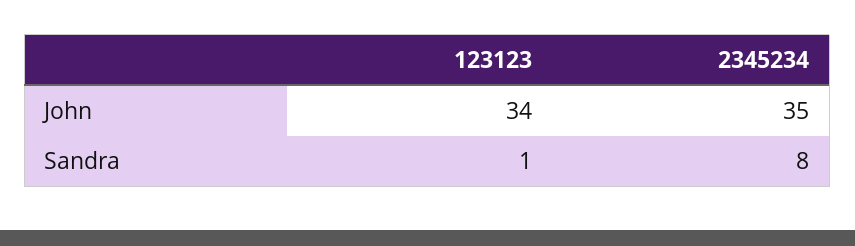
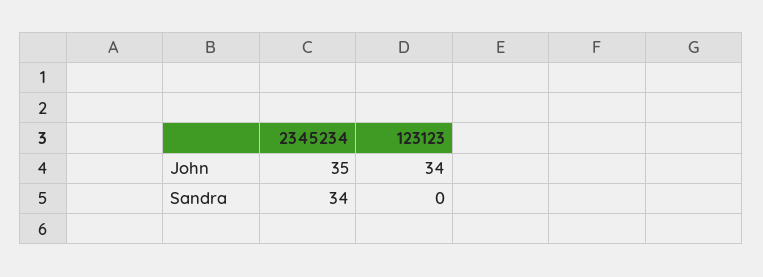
  {
    "123123": {
      "John": 34,
-     "Sandra": 1
+     "Sandra": 0
    },
    "2345234": {
      "John": 35,
-     "Sandra": 8
+     "Sandra": 34
    }
  }

